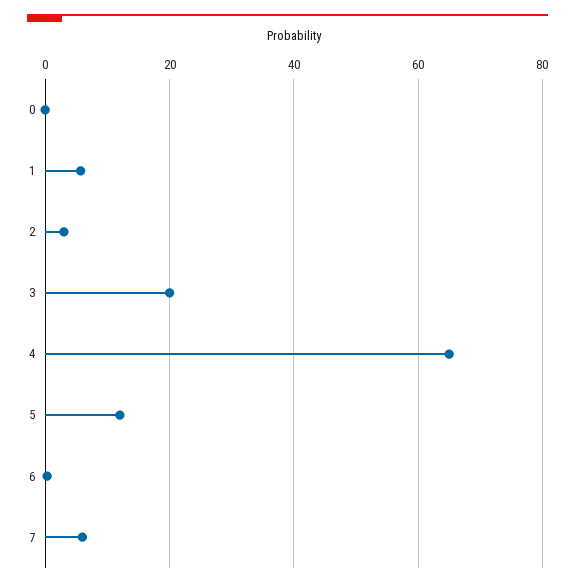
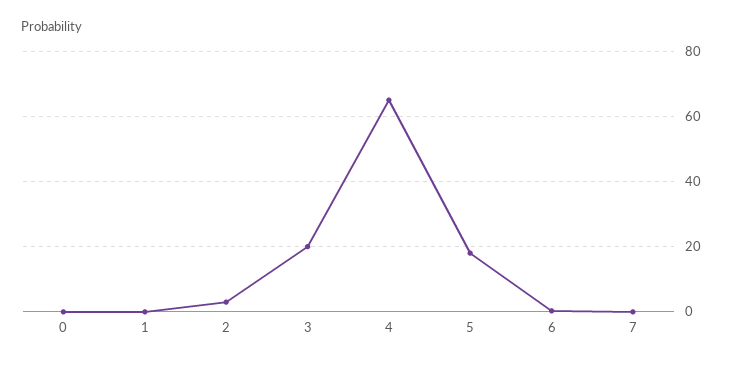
  {
    "0": 0,
-   "1": 6,
+   "1": 0,
    "2": 4,
    "3": 20,
    "4": 66,
-   "5": 12,
+   "5": 18,
    "6": 0,
-   "7": 6
+   "7": 0
  }

